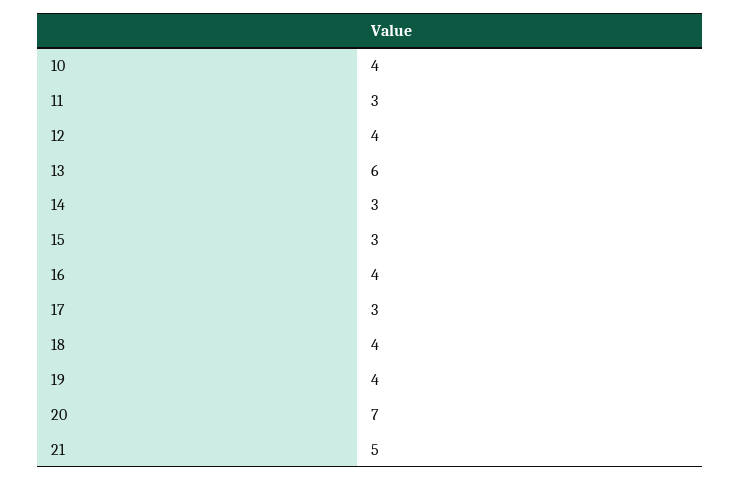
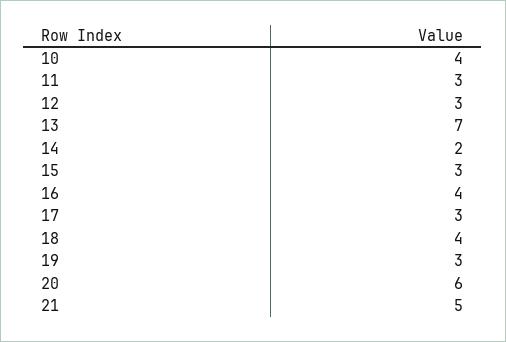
  {
    "10": 4,
    "11": 3,
-   "12": 4,
+   "12": 3,
-   "13": 6,
+   "13": 7,
-   "14": 3,
+   "14": 2,
    "15": 3,
    "16": 4,
    "17": 3,
    "18": 4,
-   "19": 4,
+   "19": 3,
-   "20": 7,
+   "20": 6,
    "21": 5
  }

